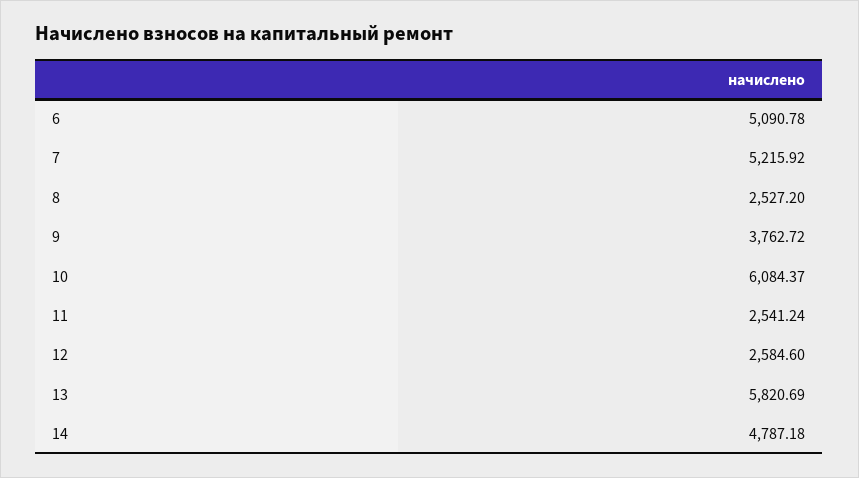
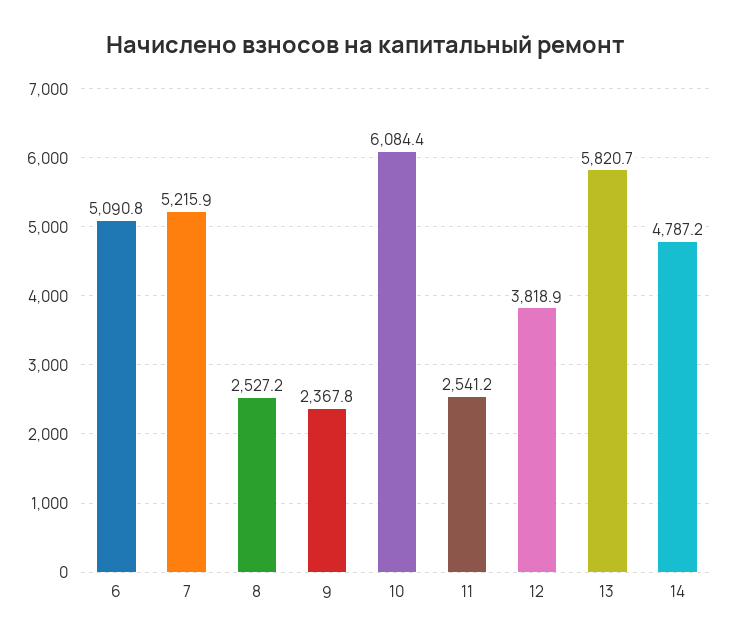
  {
    "6": 5090.78,
    "7": 5215.92,
    "8": 2527.2,
-   "9": 3762.72,
+   "9": 2367.8,
    "10": 6084.37,
    "11": 2541.24,
-   "12": 2584.6,
+   "12": 3818.9,
    "13": 5820.69,
    "14": 4787.18
  }

